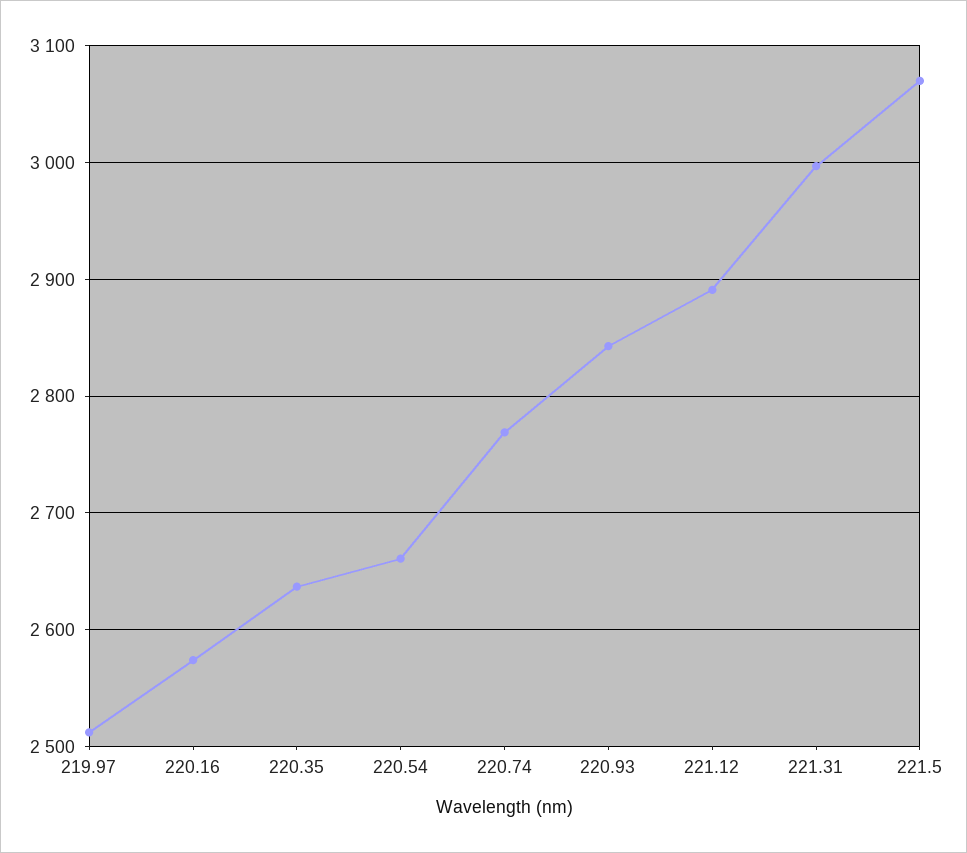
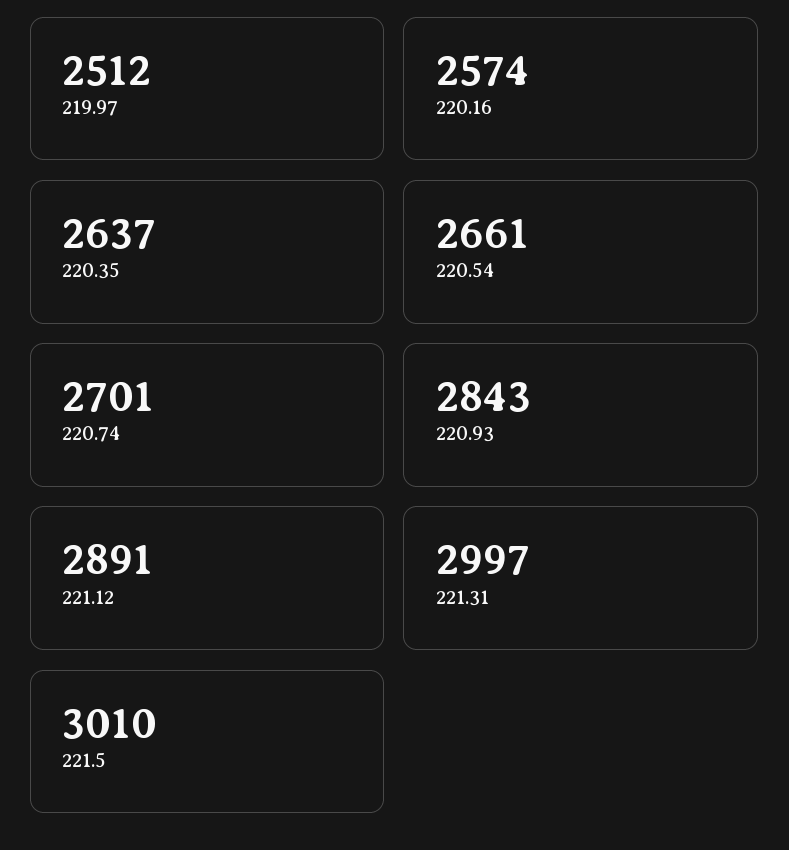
  {
    "219.97": 2512,
    "220.16": 2574,
    "220.35": 2637,
    "220.54": 2661,
-   "220.74": 2770,
+   "220.74": 2701,
    "220.93": 2843,
    "221.12": 2891,
    "221.31": 2997,
-   "221.5": 3070
+   "221.5": 3010
  }

